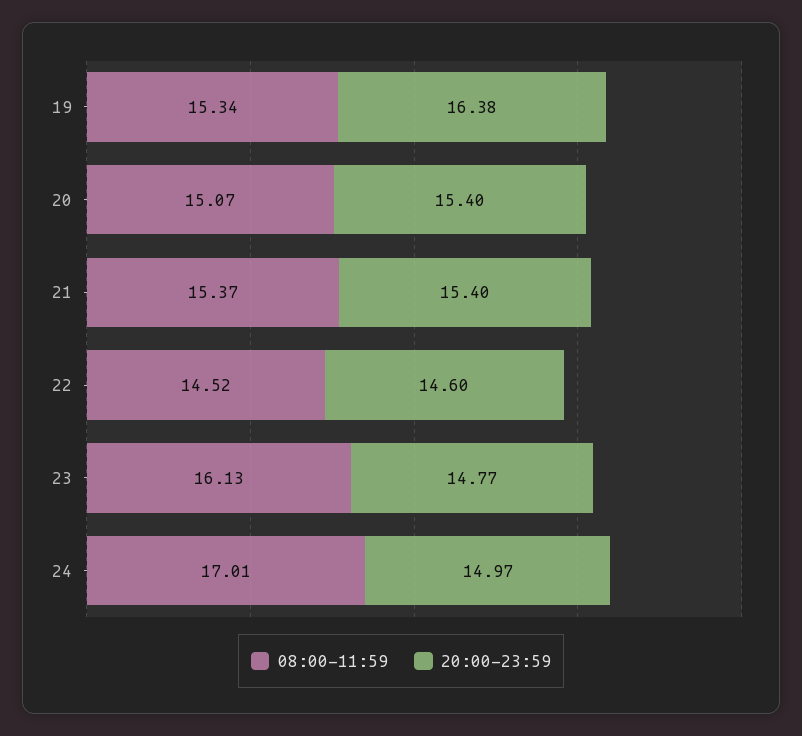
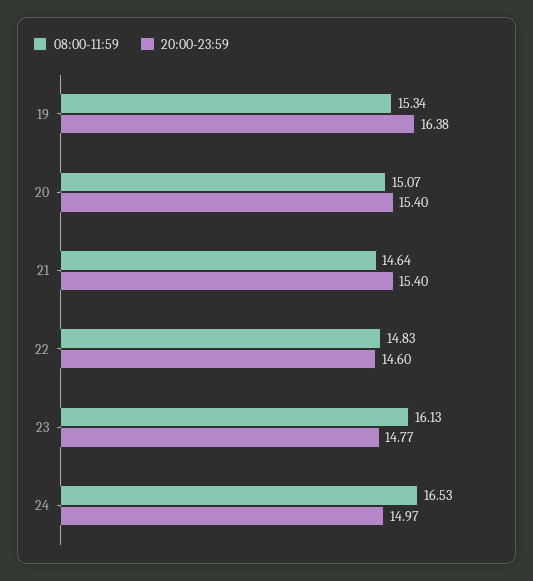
  {
    "08:00-11:59": {
      "19": 15.34,
      "20": 15.07,
-     "21": 15.37,
+     "21": 14.64,
-     "22": 14.52,
+     "22": 14.83,
      "23": 16.13,
-     "24": 17.01
+     "24": 16.53
    },
    "20:00-23:59": {
      "19": 16.38,
      "20": 15.4,
      "21": 15.4,
      "22": 14.6,
      "23": 14.77,
      "24": 14.97
    }
  }

